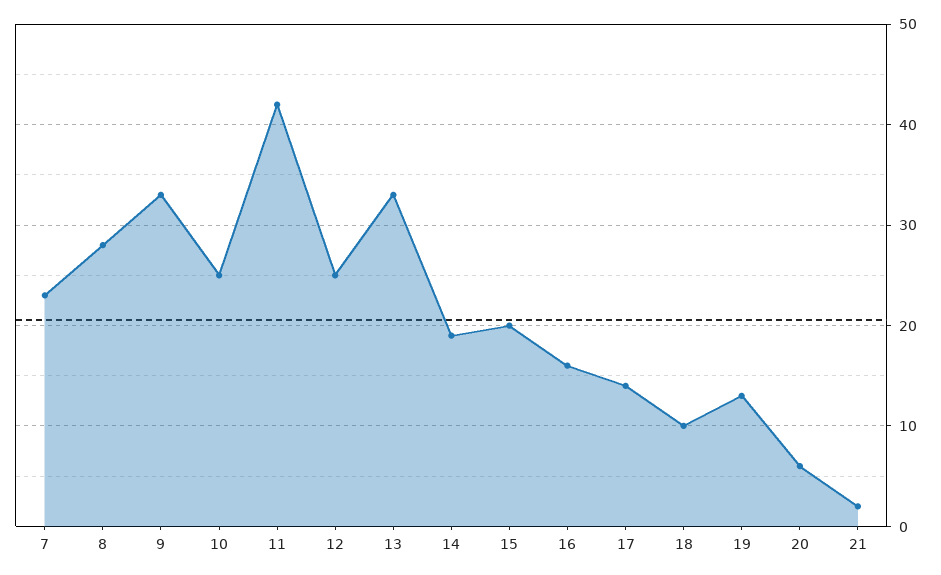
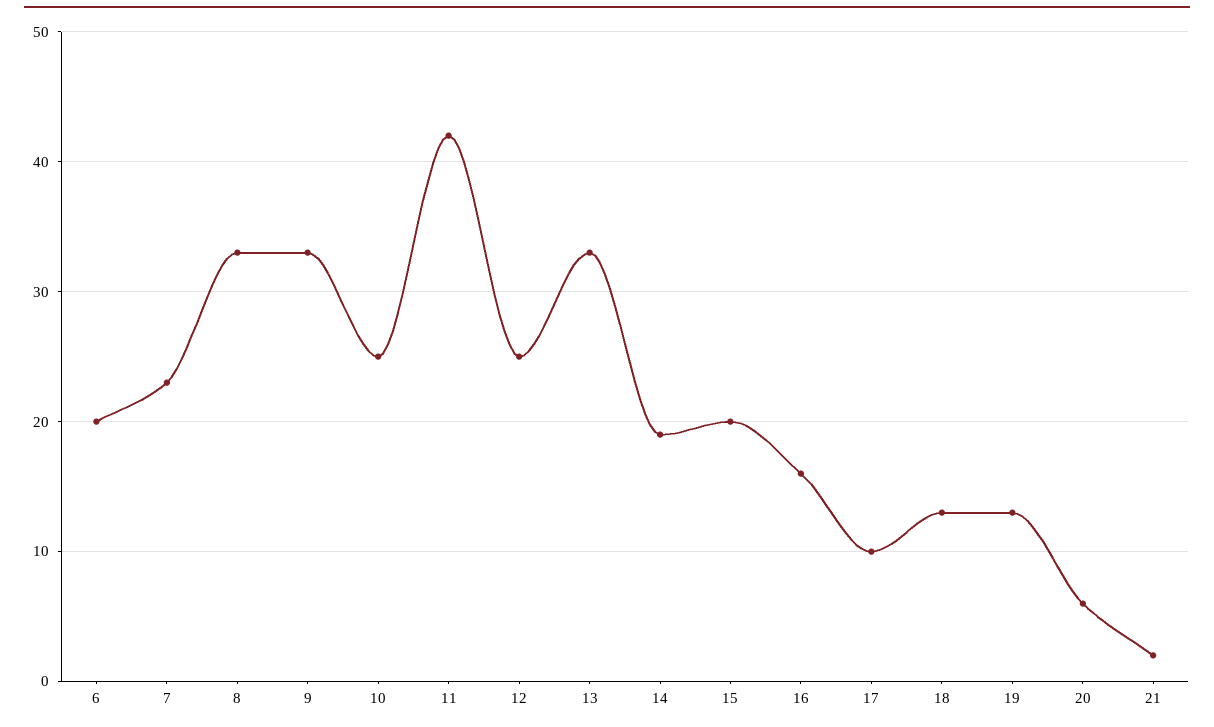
  {
    "7": 23,
-   "8": 28,
+   "8": 33,
    "9": 33,
    "10": 25,
    "11": 42,
    "12": 25,
    "13": 33,
    "14": 19,
    "15": 20,
    "16": 16,
-   "17": 14,
+   "17": 10,
-   "18": 10,
+   "18": 13,
    "19": 13,
    "20": 6,
-   "21": 2
+   "21": 2,
+   "6": 20
  }

